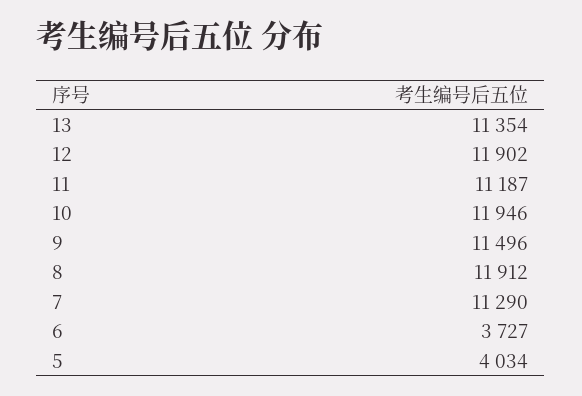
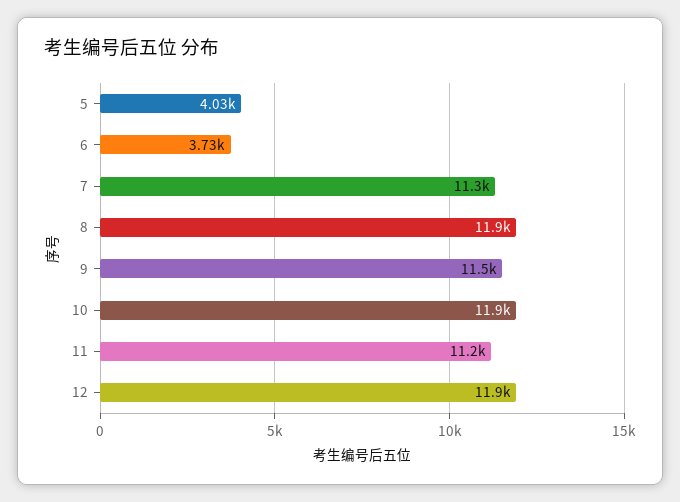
  {
-   "13": 11354,
    "12": 11902,
    "11": 11187,
    "10": 11946,
    "9": 11496,
    "8": 11912,
    "7": 11290,
    "6": 3727,
    "5": 4034
  }

